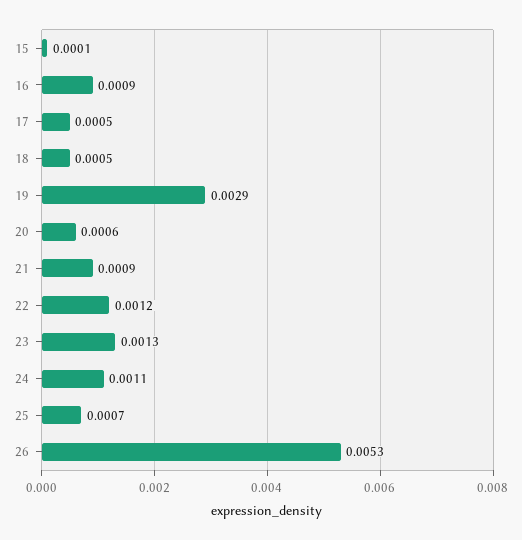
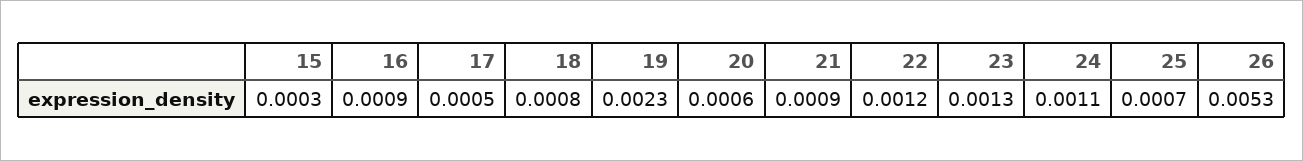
  {
-   "15": 0.0001,
+   "15": 0.0003,
    "16": 0.0009,
    "17": 0.0005,
-   "18": 0.0005,
+   "18": 0.0008,
-   "19": 0.0029,
+   "19": 0.0023,
    "20": 0.0006,
    "21": 0.0009,
    "22": 0.0012,
    "23": 0.0013,
    "24": 0.0011,
    "25": 0.0007,
    "26": 0.0053
  }

